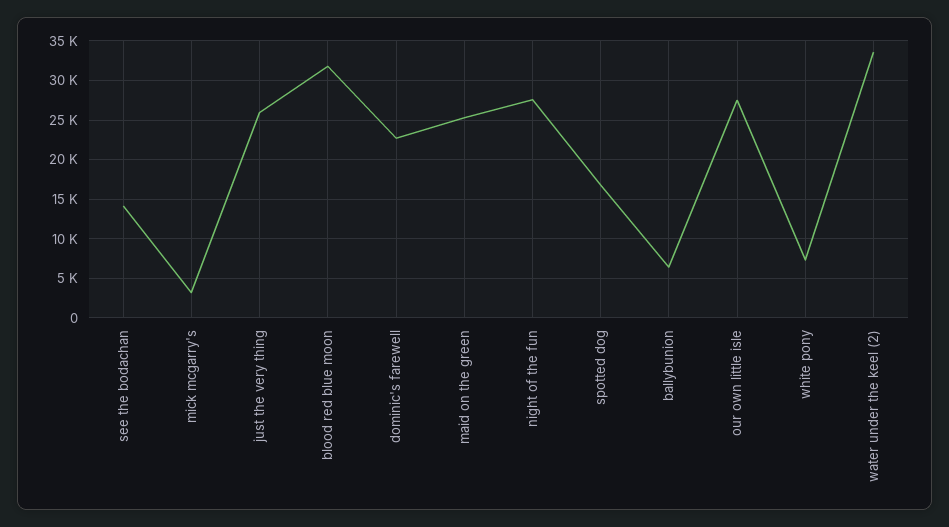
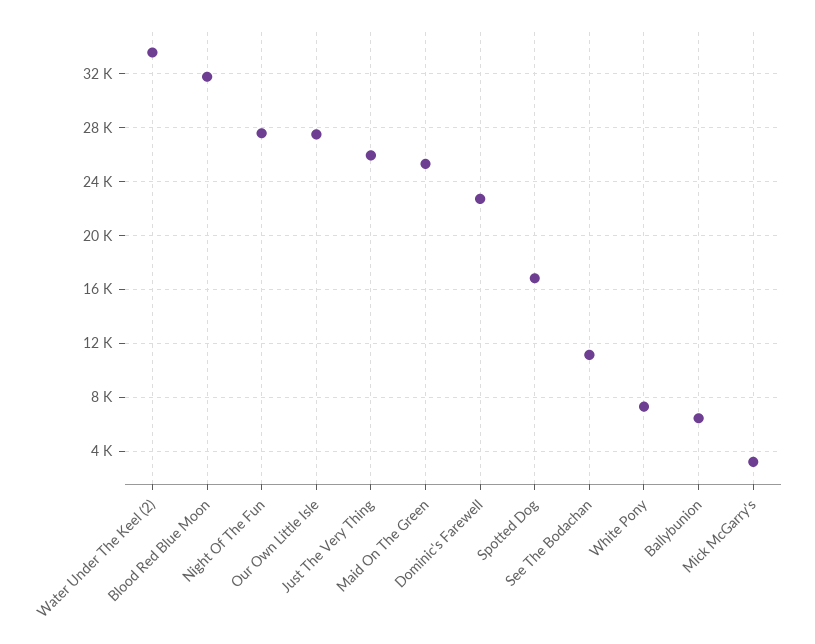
  {
-   "see the bodachan": 14000,
+   "see the bodachan": 11000,
    "mick mcgarry's": 3000,
    "just the very thing": 26000,
    "blood red blue moon": 32000,
    "dominic's farewell": 22500,
    "maid on the green": 25500,
    "night of the fun": 27500,
    "spotted dog": 17000,
    "ballybunion": 6500,
    "our own little isle": 27500,
    "white pony": 7500,
    "water under the keel (2)": 33500
  }

